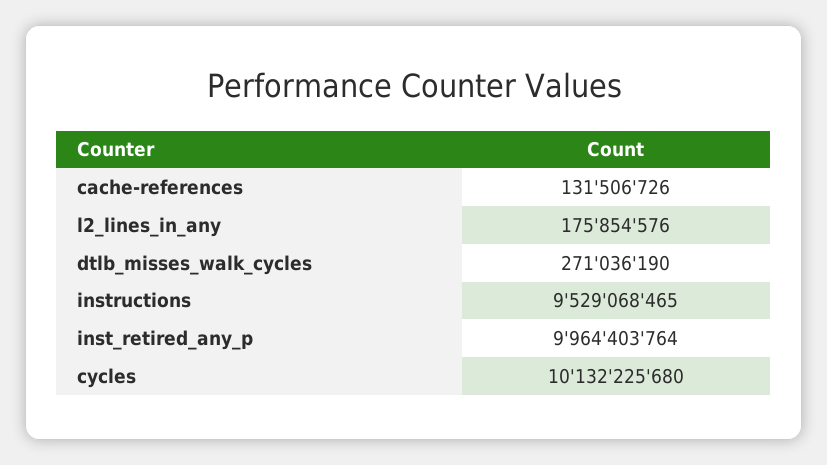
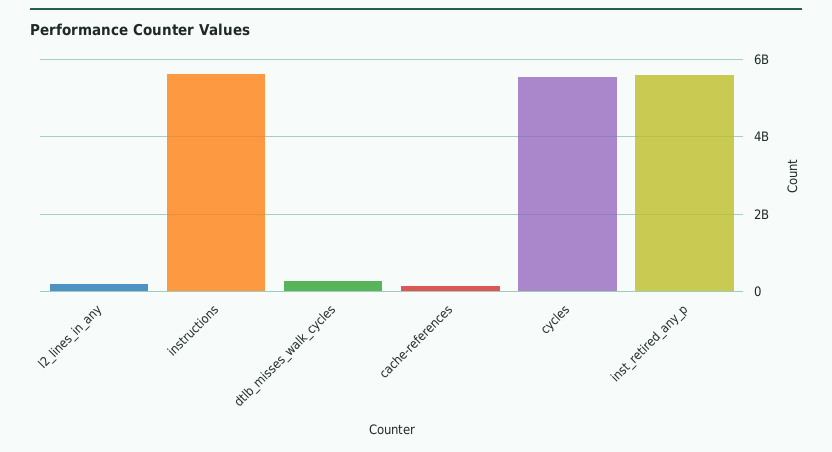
  {
    "cache-references": 131506726,
    "l2_lines_in_any": 175854576,
    "dtlb_misses_walk_cycles": 271036190,
-   "instructions": 9529068465,
+   "instructions": 5600000000,
-   "inst_retired_any_p": 9964403764,
+   "inst_retired_any_p": 5600000000,
-   "cycles": 10132225680
+   "cycles": 5600000000
  }

